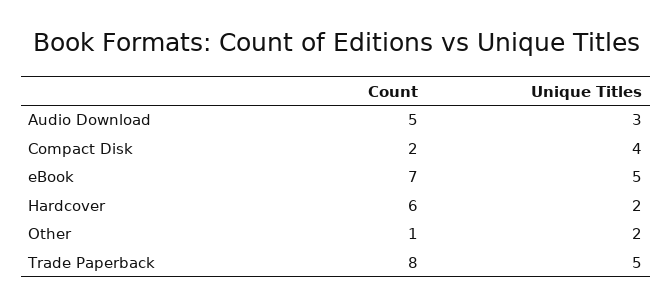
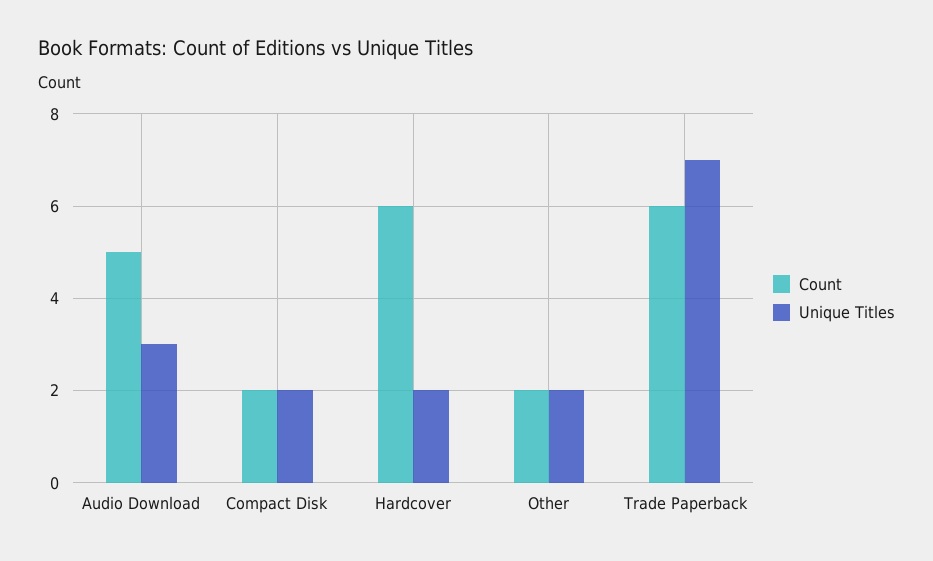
  {
    "Count": {
      "Audio Download": 5,
      "Compact Disk": 2,
-     "eBook": 7,
      "Hardcover": 6,
-     "Other": 1,
+     "Other": 2,
-     "Trade Paperback": 8
+     "Trade Paperback": 6
    },
    "Unique Titles": {
      "Audio Download": 3,
-     "Compact Disk": 4,
+     "Compact Disk": 2,
-     "eBook": 5,
      "Hardcover": 2,
      "Other": 2,
-     "Trade Paperback": 5
+     "Trade Paperback": 7
    }
  }

